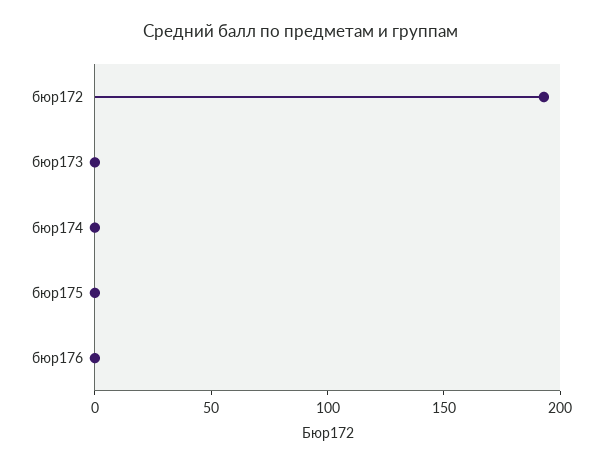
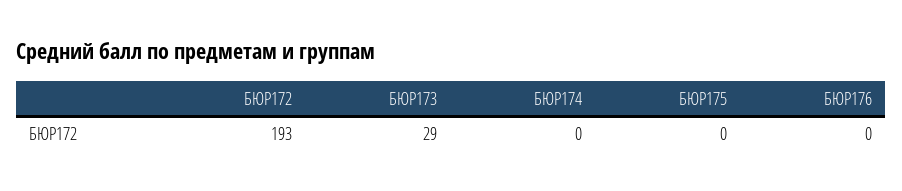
  {
    "бюр172": 193,
-   "бюр173": 0,
+   "бюр173": 29,
    "бюр174": 0,
    "бюр175": 0,
    "бюр176": 0
  }

